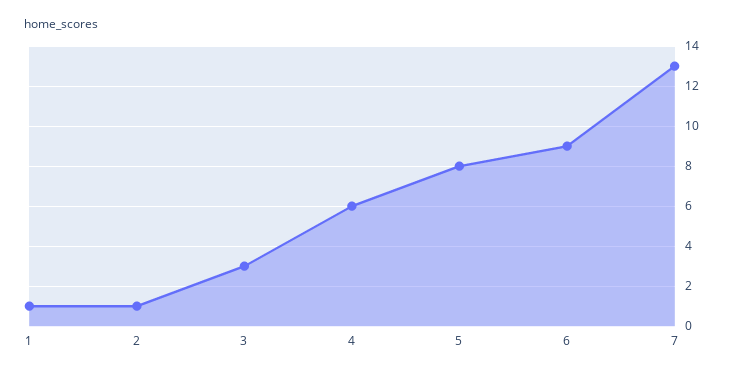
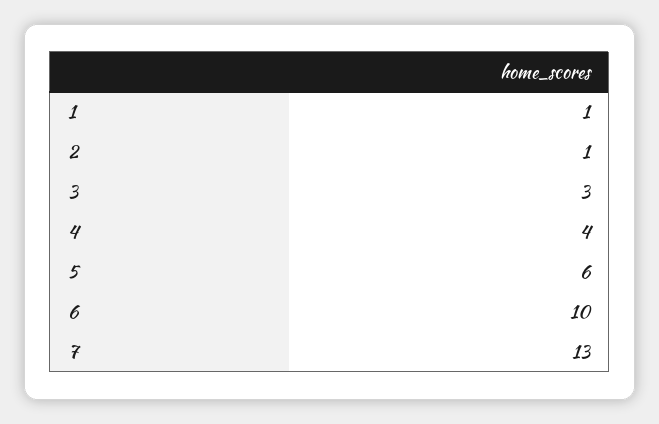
  {
    "1": 1,
    "2": 1,
    "3": 3,
-   "4": 6,
+   "4": 4,
-   "5": 8,
+   "5": 6,
-   "6": 9,
+   "6": 10,
    "7": 13
  }

